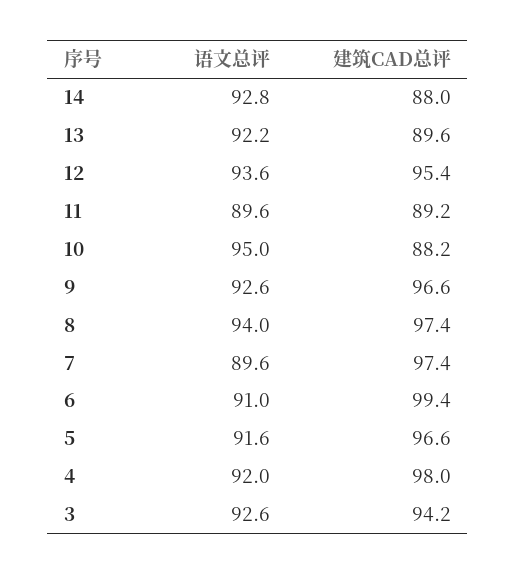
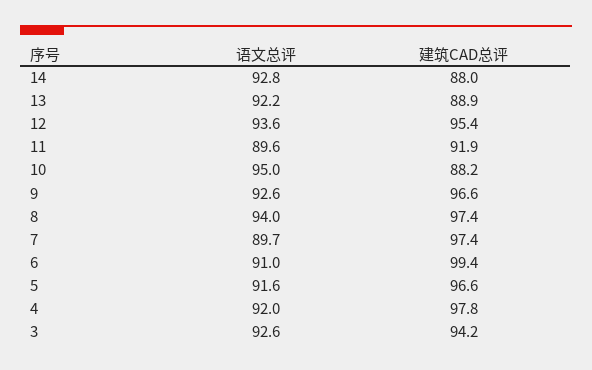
  {
    "语文总评": {
      "14": 92.8,
      "13": 92.2,
      "12": 93.6,
      "11": 89.6,
      "10": 95,
      "9": 92.6,
      "8": 94,
-     "7": 89.6,
+     "7": 89.7,
      "6": 91,
      "5": 91.6,
      "4": 92,
      "3": 92.6
    },
    "建筑CAD总评": {
      "14": 88,
-     "13": 89.6,
+     "13": 88.9,
      "12": 95.4,
-     "11": 89.2,
+     "11": 91.9,
      "10": 88.2,
      "9": 96.6,
      "8": 97.4,
      "7": 97.4,
      "6": 99.4,
      "5": 96.6,
-     "4": 98,
+     "4": 97.8,
      "3": 94.2
    }
  }

